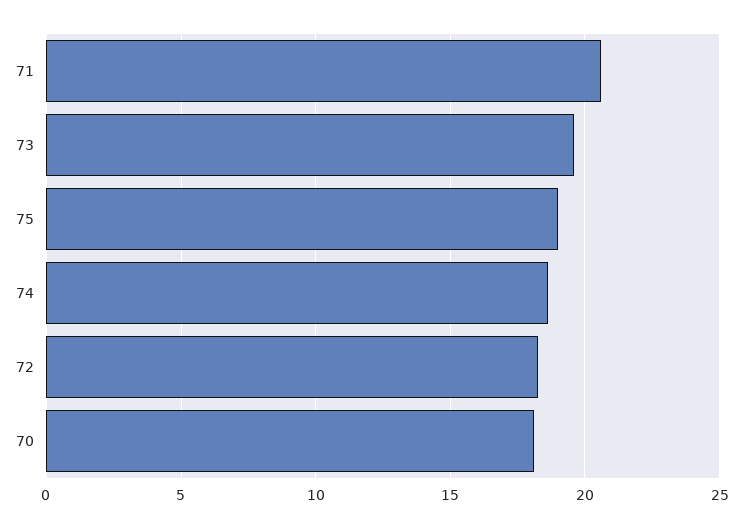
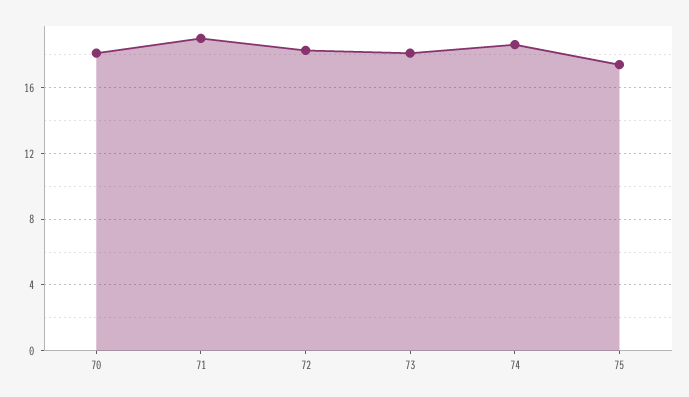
  {
-   "71": 20.5,
+   "71": 19,
-   "73": 19.5,
+   "73": 18,
-   "75": 19,
+   "75": 17.5,
    "74": 18.5,
    "72": 18.5,
    "70": 18
  }

